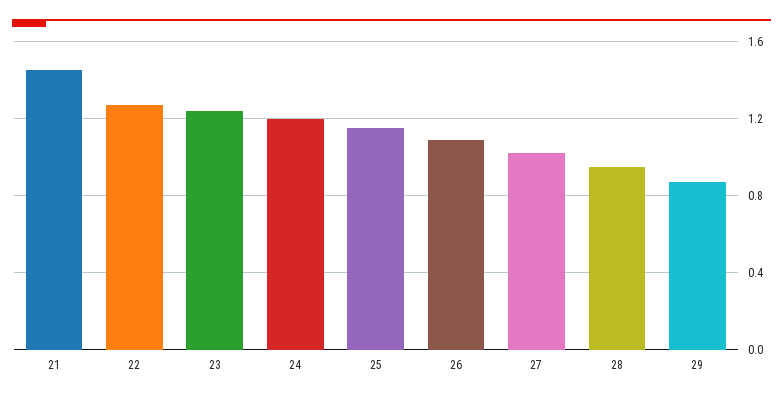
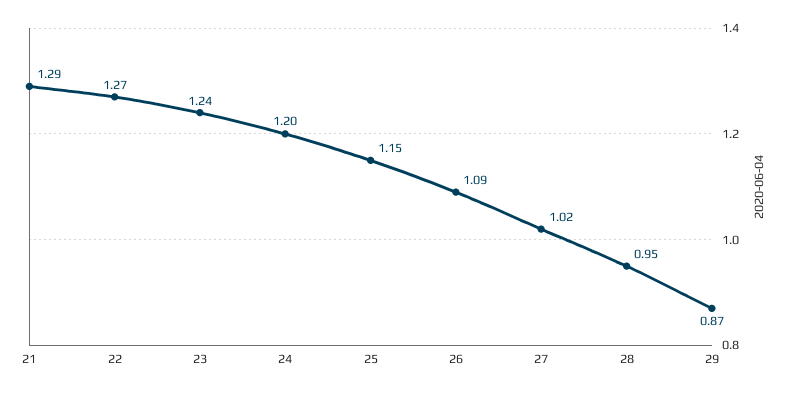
  {
-   "21": 1.45,
+   "21": 1.29,
    "22": 1.27,
    "23": 1.24,
    "24": 1.2,
    "25": 1.15,
    "26": 1.09,
    "27": 1.02,
    "28": 0.95,
    "29": 0.87
  }

